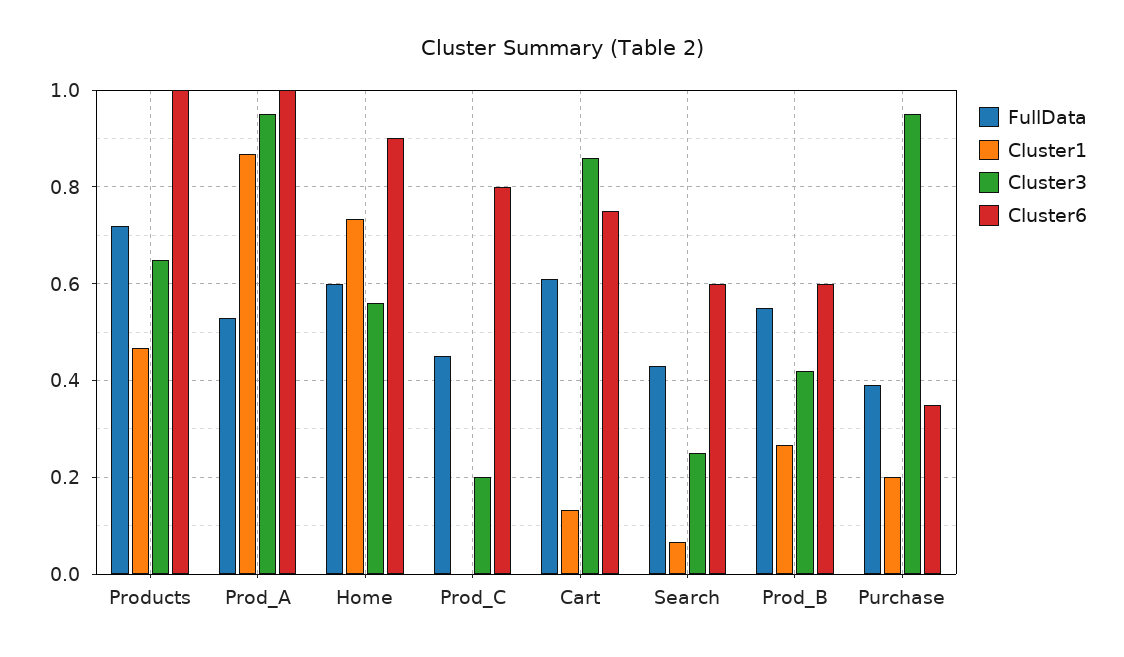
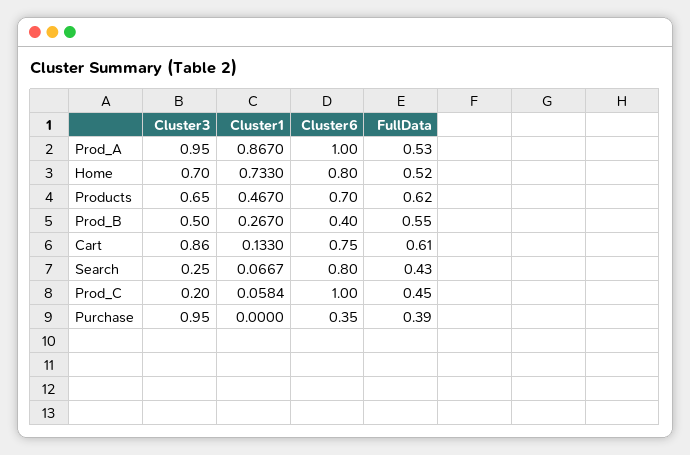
  {
    "FullData": {
-     "Products": 0.72,
+     "Products": 0.62,
      "Prod_A": 0.53,
-     "Home": 0.6,
+     "Home": 0.52,
      "Prod_C": 0.45,
      "Cart": 0.61,
      "Search": 0.43,
      "Prod_B": 0.55,
      "Purchase": 0.39
    },
    "Cluster1": {
      "Products": 0.467,
      "Prod_A": 0.867,
      "Home": 0.733,
-     "Prod_C": 0,
+     "Prod_C": 0.0584,
      "Cart": 0.133,
      "Search": 0.0667,
      "Prod_B": 0.267,
-     "Purchase": 0.2
+     "Purchase": 0
    },
    "Cluster3": {
      "Products": 0.65,
      "Prod_A": 0.95,
-     "Home": 0.56,
+     "Home": 0.7,
      "Prod_C": 0.2,
      "Cart": 0.86,
      "Search": 0.25,
-     "Prod_B": 0.42,
+     "Prod_B": 0.5,
      "Purchase": 0.95
    },
    "Cluster6": {
-     "Products": 1,
+     "Products": 0.7,
      "Prod_A": 1,
-     "Home": 0.9,
+     "Home": 0.8,
-     "Prod_C": 0.8,
+     "Prod_C": 1,
      "Cart": 0.75,
-     "Search": 0.6,
+     "Search": 0.8,
-     "Prod_B": 0.6,
+     "Prod_B": 0.4,
      "Purchase": 0.35
    }
  }

